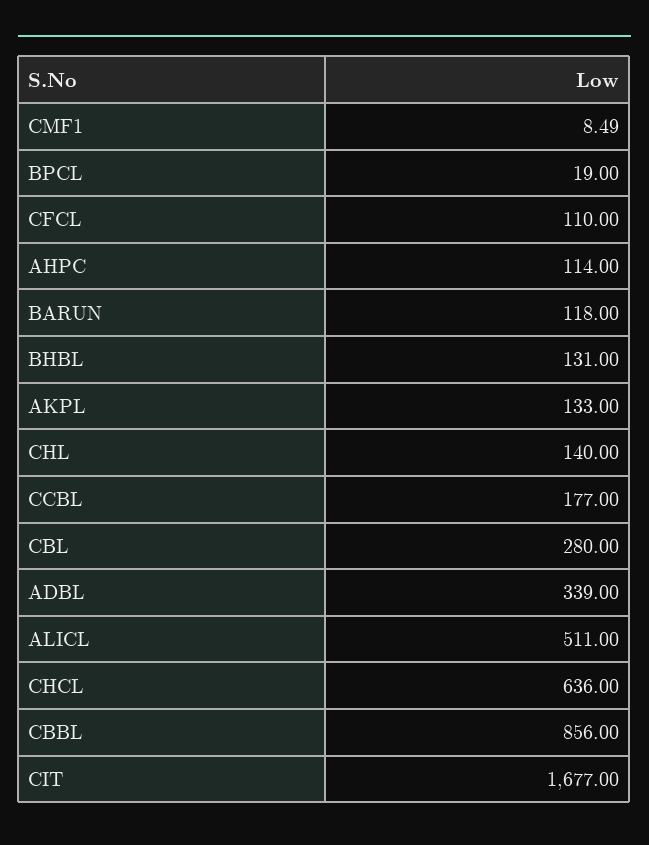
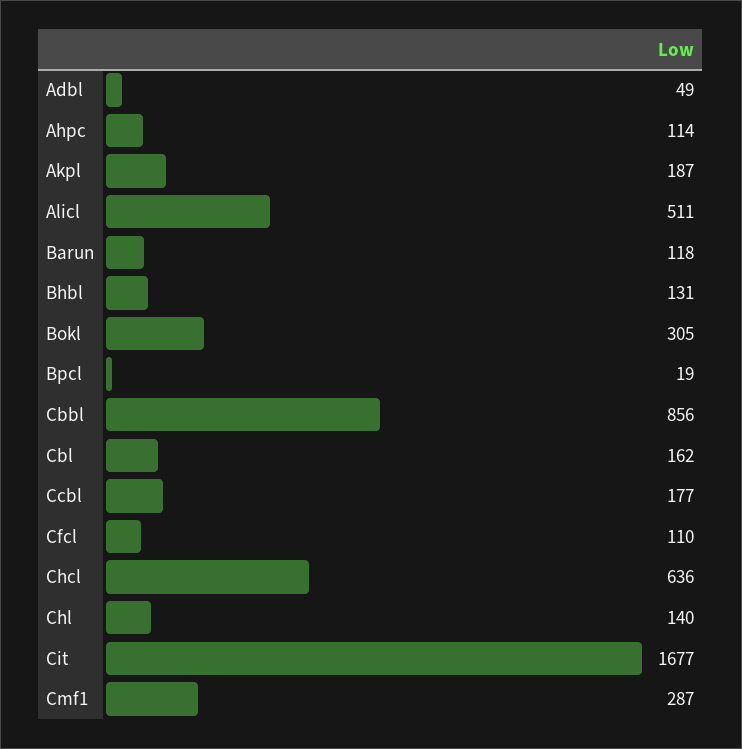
  {
-   "CMF1": 8.49,
+   "CMF1": 287,
    "BPCL": 19,
    "CFCL": 110,
    "AHPC": 114,
    "BARUN": 118,
    "BHBL": 131,
-   "AKPL": 133,
+   "AKPL": 187,
    "CHL": 140,
    "CCBL": 177,
-   "CBL": 280,
+   "CBL": 162,
-   "ADBL": 339,
+   "ADBL": 49,
    "ALICL": 511,
    "CHCL": 636,
    "CBBL": 856,
-   "CIT": 1677
+   "CIT": 1677,
+   "Bokl": 305
  }

